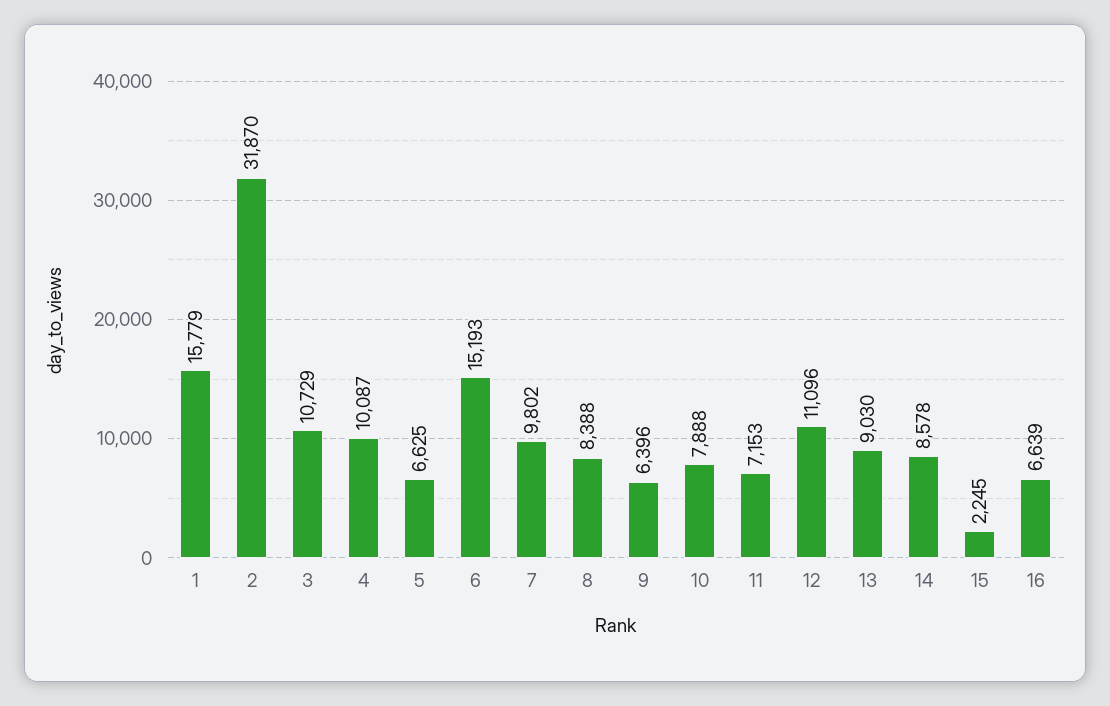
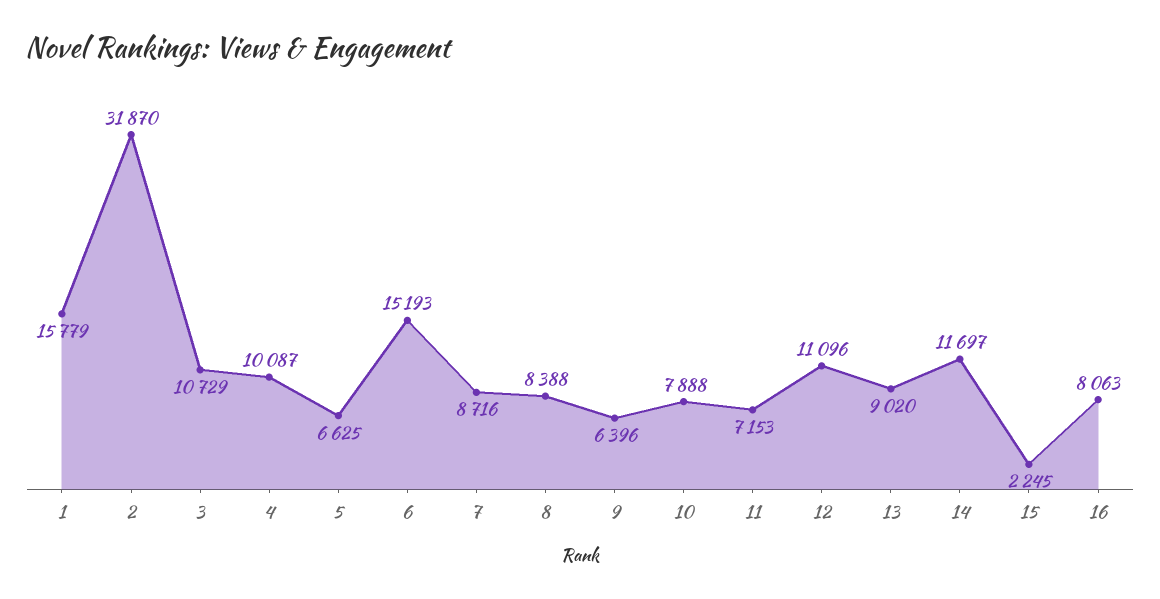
  {
    "1": 15779,
    "2": 31870,
    "3": 10729,
    "4": 10087,
    "5": 6625,
    "6": 15193,
-   "7": 9802,
+   "7": 8716,
    "8": 8388,
    "9": 6396,
    "10": 7888,
    "11": 7153,
    "12": 11096,
-   "13": 9030,
+   "13": 9020,
-   "14": 8578,
+   "14": 11697,
    "15": 2245,
-   "16": 6639
+   "16": 8063
  }

